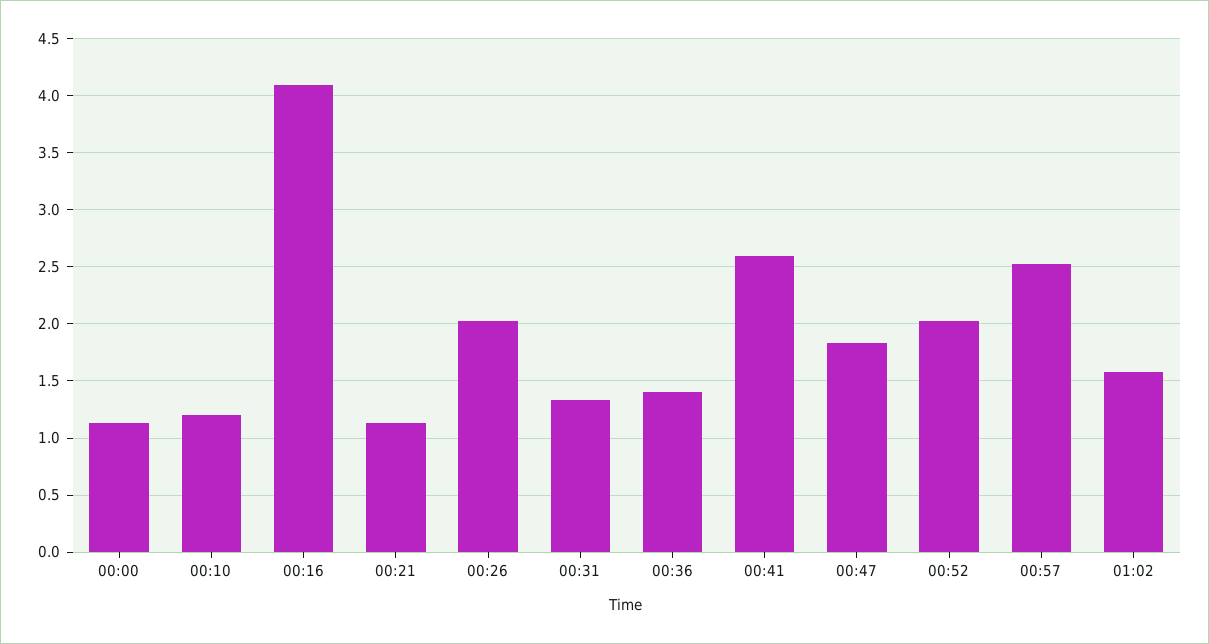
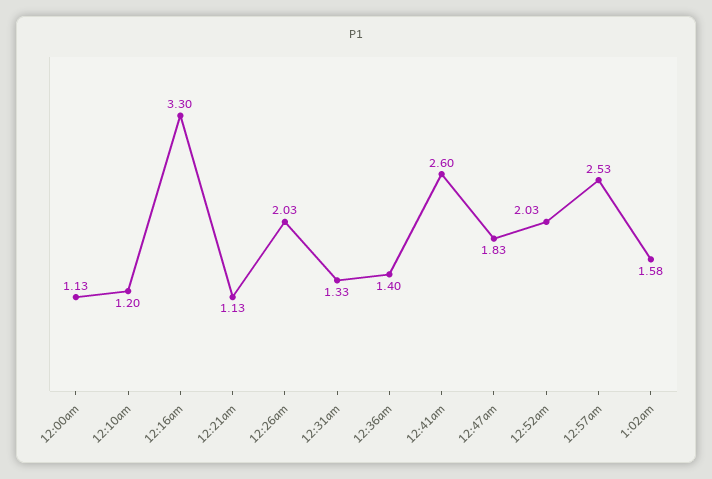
  {
    "00:00": 1.13,
    "00:10": 1.2,
-   "00:16": 4.1,
+   "00:16": 3.3,
    "00:21": 1.13,
    "00:26": 2.03,
    "00:31": 1.33,
    "00:36": 1.4,
    "00:41": 2.6,
    "00:47": 1.83,
    "00:52": 2.03,
    "00:57": 2.53,
    "01:02": 1.58
  }

